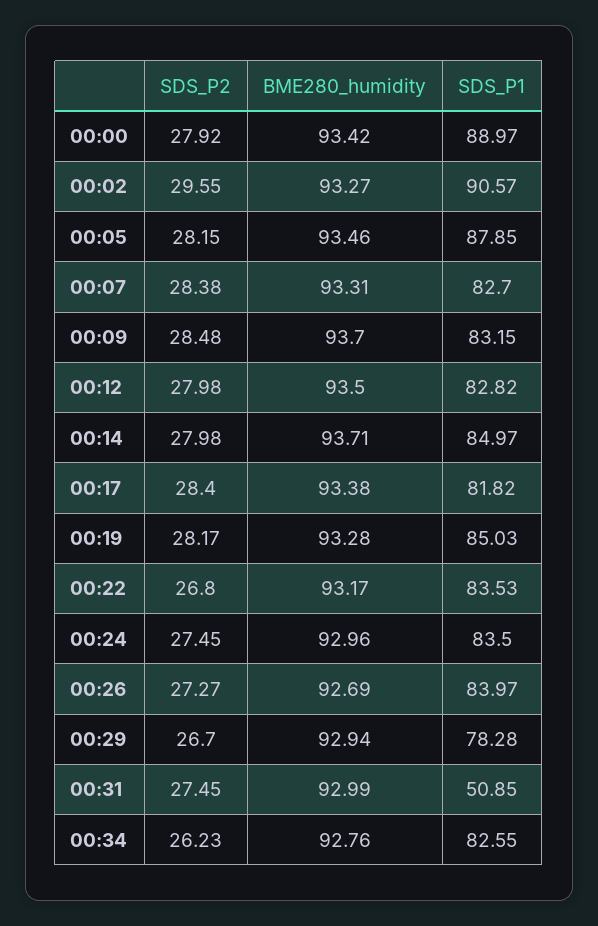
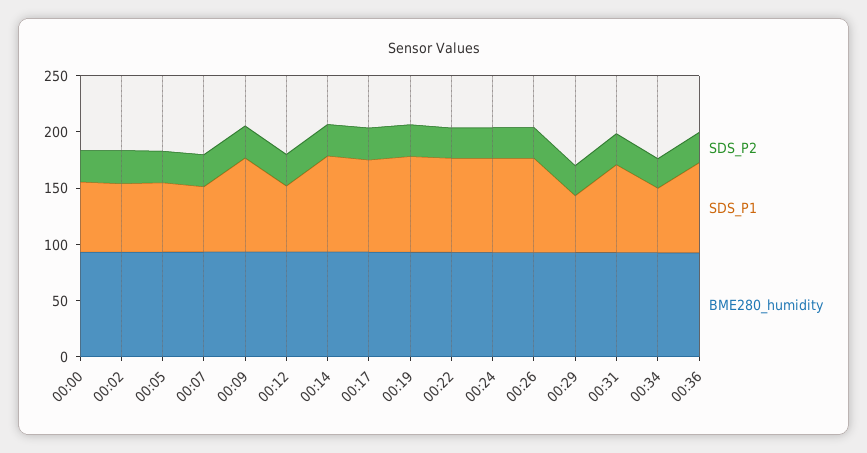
  {
    "SDS_P2": {
      "00:00": 27.92,
      "00:02": 29.55,
      "00:05": 28.15,
      "00:07": 28.38,
      "00:09": 28.48,
      "00:12": 27.98,
      "00:14": 27.98,
      "00:17": 28.4,
      "00:19": 28.17,
      "00:22": 26.8,
      "00:24": 27.45,
      "00:26": 27.27,
      "00:29": 26.7,
      "00:31": 27.45,
-     "00:34": 26.23
+     "00:34": 26.23,
+     "00:36": 30
    },
    "BME280_humidity": {
      "00:00": 93.42,
      "00:02": 93.27,
      "00:05": 93.46,
      "00:07": 93.31,
      "00:09": 93.7,
      "00:12": 93.5,
      "00:14": 93.71,
      "00:17": 93.38,
      "00:19": 93.28,
      "00:22": 93.17,
      "00:24": 92.96,
      "00:26": 92.69,
      "00:29": 92.94,
      "00:31": 92.99,
-     "00:34": 92.76
+     "00:34": 92.76,
+     "00:36": 90
    },
    "SDS_P1": {
-     "00:00": 88.97,
+     "00:00": 60,
-     "00:02": 90.57,
+     "00:02": 60,
-     "00:05": 87.85,
+     "00:05": 60,
-     "00:07": 82.7,
+     "00:07": 60,
      "00:09": 83.15,
-     "00:12": 82.82,
+     "00:12": 60,
      "00:14": 84.97,
      "00:17": 81.82,
      "00:19": 85.03,
      "00:22": 83.53,
      "00:24": 83.5,
      "00:26": 83.97,
-     "00:29": 78.28,
+     "00:29": 50,
-     "00:31": 50.85,
+     "00:31": 80,
-     "00:34": 82.55
+     "00:34": 60,
+     "00:36": 80
    }
  }

